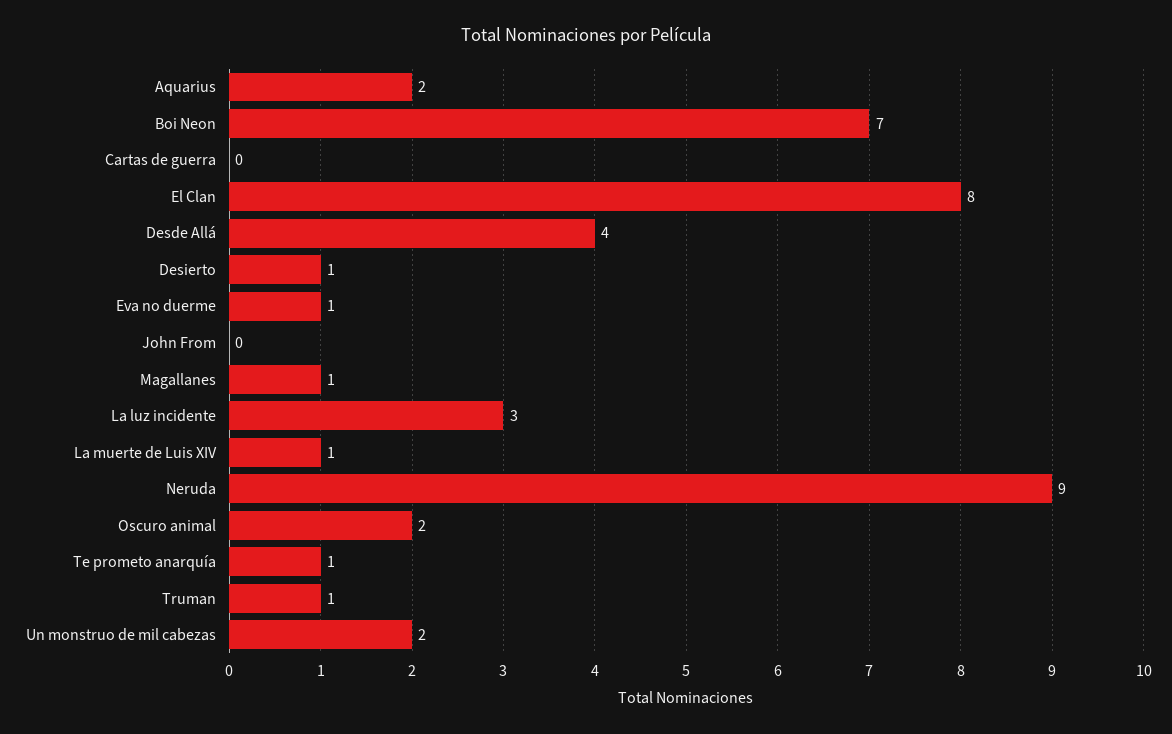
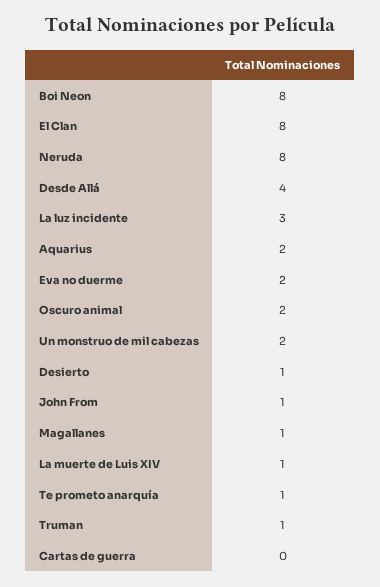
  {
    "Aquarius": 2,
-   "Boi Neon": 7,
+   "Boi Neon": 8,
    "Cartas de guerra": 0,
    "El Clan": 8,
    "Desde Allá": 4,
    "Desierto": 1,
-   "Eva no duerme": 1,
+   "Eva no duerme": 2,
-   "John From": 0,
+   "John From": 1,
    "Magallanes": 1,
    "La luz incidente": 3,
    "La muerte de Luis XIV": 1,
-   "Neruda": 9,
+   "Neruda": 8,
    "Oscuro animal": 2,
    "Te prometo anarquía": 1,
    "Truman": 1,
    "Un monstruo de mil cabezas": 2
  }

